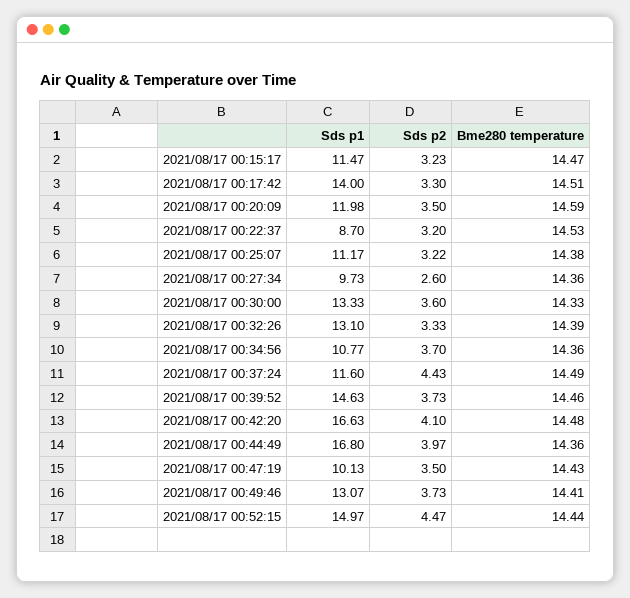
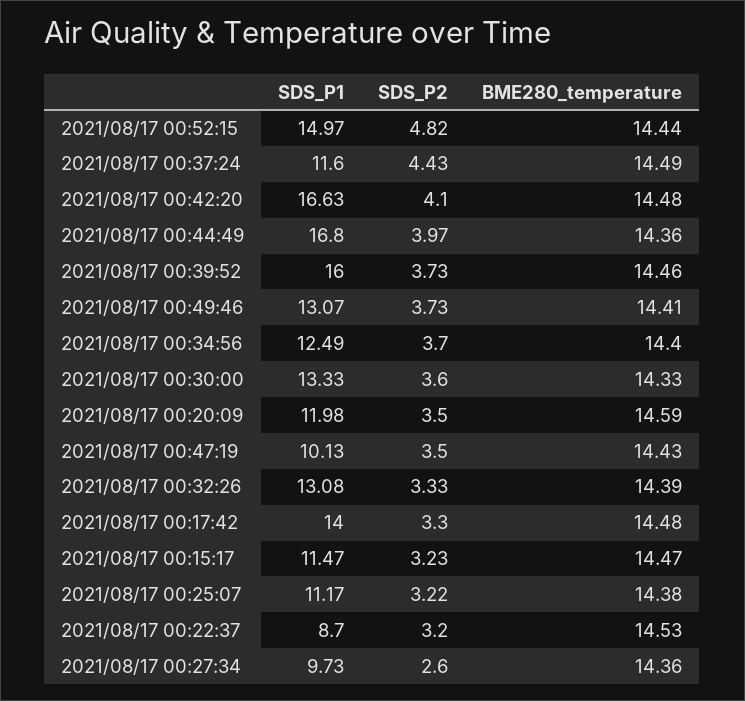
  {
    "Sds p1": {
      "2021/08/17 00:15:17": 11.47,
      "2021/08/17 00:17:42": 14,
      "2021/08/17 00:20:09": 11.98,
      "2021/08/17 00:22:37": 8.7,
      "2021/08/17 00:25:07": 11.17,
      "2021/08/17 00:27:34": 9.73,
      "2021/08/17 00:30:00": 13.33,
-     "2021/08/17 00:32:26": 13.1,
+     "2021/08/17 00:32:26": 13.08,
-     "2021/08/17 00:34:56": 10.77,
+     "2021/08/17 00:34:56": 12.49,
      "2021/08/17 00:37:24": 11.6,
-     "2021/08/17 00:39:52": 14.63,
+     "2021/08/17 00:39:52": 16,
      "2021/08/17 00:42:20": 16.63,
      "2021/08/17 00:44:49": 16.8,
      "2021/08/17 00:47:19": 10.13,
      "2021/08/17 00:49:46": 13.07,
      "2021/08/17 00:52:15": 14.97
    },
    "Sds p2": {
      "2021/08/17 00:15:17": 3.23,
      "2021/08/17 00:17:42": 3.3,
      "2021/08/17 00:20:09": 3.5,
      "2021/08/17 00:22:37": 3.2,
      "2021/08/17 00:25:07": 3.22,
      "2021/08/17 00:27:34": 2.6,
      "2021/08/17 00:30:00": 3.6,
      "2021/08/17 00:32:26": 3.33,
      "2021/08/17 00:34:56": 3.7,
      "2021/08/17 00:37:24": 4.43,
      "2021/08/17 00:39:52": 3.73,
      "2021/08/17 00:42:20": 4.1,
      "2021/08/17 00:44:49": 3.97,
      "2021/08/17 00:47:19": 3.5,
      "2021/08/17 00:49:46": 3.73,
-     "2021/08/17 00:52:15": 4.47
+     "2021/08/17 00:52:15": 4.82
    },
    "Bme280 temperature": {
      "2021/08/17 00:15:17": 14.47,
-     "2021/08/17 00:17:42": 14.51,
+     "2021/08/17 00:17:42": 14.48,
      "2021/08/17 00:20:09": 14.59,
      "2021/08/17 00:22:37": 14.53,
      "2021/08/17 00:25:07": 14.38,
      "2021/08/17 00:27:34": 14.36,
      "2021/08/17 00:30:00": 14.33,
      "2021/08/17 00:32:26": 14.39,
-     "2021/08/17 00:34:56": 14.36,
+     "2021/08/17 00:34:56": 14.4,
      "2021/08/17 00:37:24": 14.49,
      "2021/08/17 00:39:52": 14.46,
      "2021/08/17 00:42:20": 14.48,
      "2021/08/17 00:44:49": 14.36,
      "2021/08/17 00:47:19": 14.43,
      "2021/08/17 00:49:46": 14.41,
      "2021/08/17 00:52:15": 14.44
    }
  }

